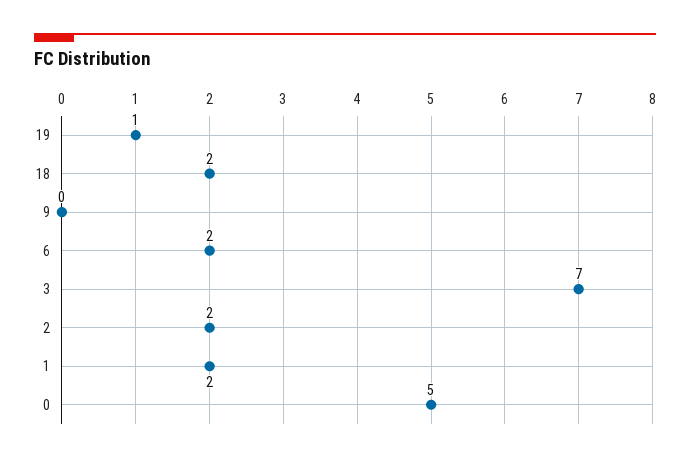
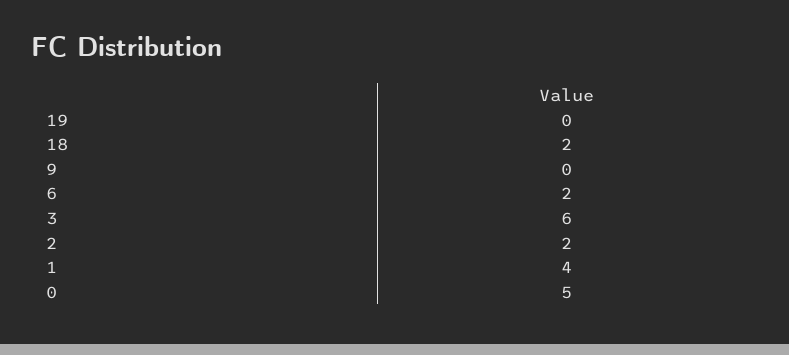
  {
-   "19": 1,
+   "19": 0,
    "18": 2,
    "9": 0,
    "6": 2,
-   "3": 7,
+   "3": 6,
    "2": 2,
-   "1": 2,
+   "1": 4,
    "0": 5
  }

